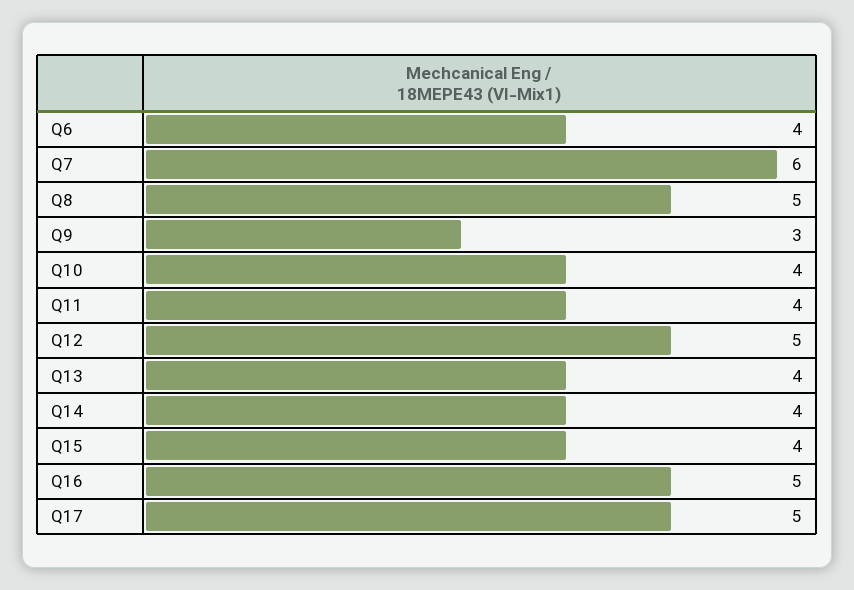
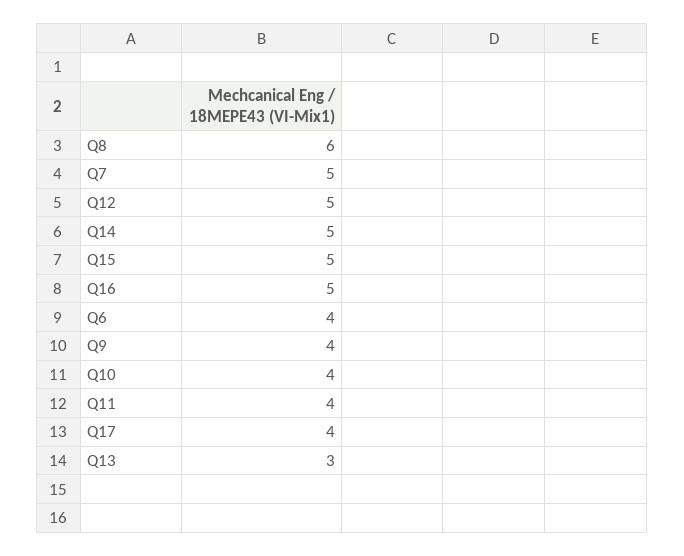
  {
    "Q6": 4,
-   "Q7": 6,
+   "Q7": 5,
-   "Q8": 5,
+   "Q8": 6,
-   "Q9": 3,
+   "Q9": 4,
    "Q10": 4,
    "Q11": 4,
    "Q12": 5,
-   "Q13": 4,
+   "Q13": 3,
-   "Q14": 4,
+   "Q14": 5,
-   "Q15": 4,
+   "Q15": 5,
    "Q16": 5,
-   "Q17": 5
+   "Q17": 4
  }

